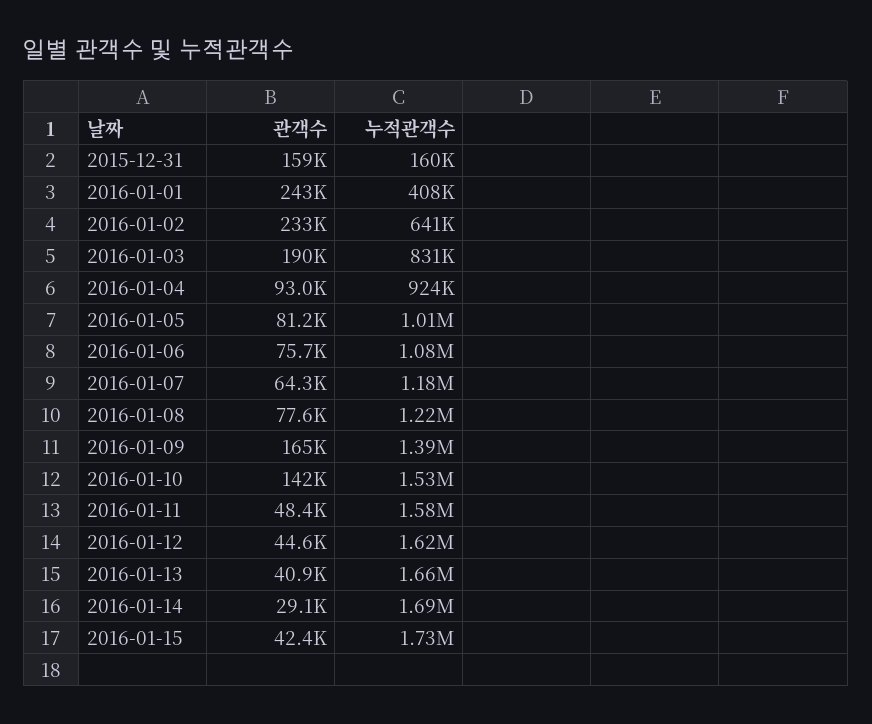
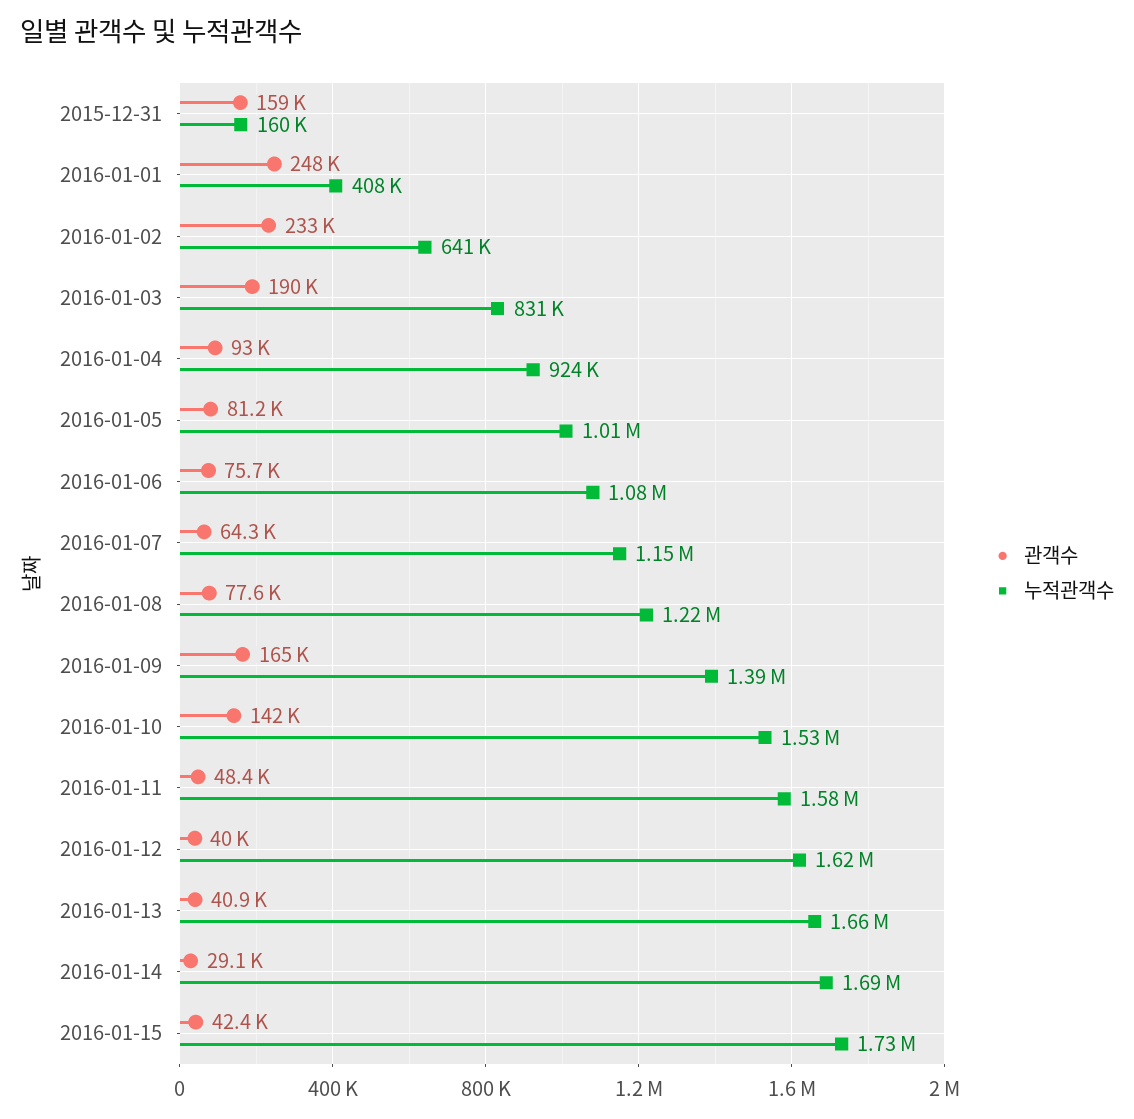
  {
    "관객수": {
      "2015-12-31": 159000,
-     "2016-01-01": 243000,
+     "2016-01-01": 248000,
      "2016-01-02": 233000,
      "2016-01-03": 190000,
      "2016-01-04": 93000,
      "2016-01-05": 81200,
      "2016-01-06": 75700,
      "2016-01-07": 64300,
      "2016-01-08": 77600,
      "2016-01-09": 165000,
      "2016-01-10": 142000,
      "2016-01-11": 48400,
-     "2016-01-12": 44600,
+     "2016-01-12": 40000,
      "2016-01-13": 40900,
      "2016-01-14": 29100,
      "2016-01-15": 42400
    },
    "누적관객수": {
      "2015-12-31": 160000,
      "2016-01-01": 408000,
      "2016-01-02": 641000,
      "2016-01-03": 831000,
      "2016-01-04": 924000,
      "2016-01-05": 1010000,
      "2016-01-06": 1080000,
-     "2016-01-07": 1180000,
+     "2016-01-07": 1150000,
      "2016-01-08": 1220000,
      "2016-01-09": 1390000,
      "2016-01-10": 1530000,
      "2016-01-11": 1580000,
      "2016-01-12": 1620000,
      "2016-01-13": 1660000,
      "2016-01-14": 1690000,
      "2016-01-15": 1730000
    }
  }

